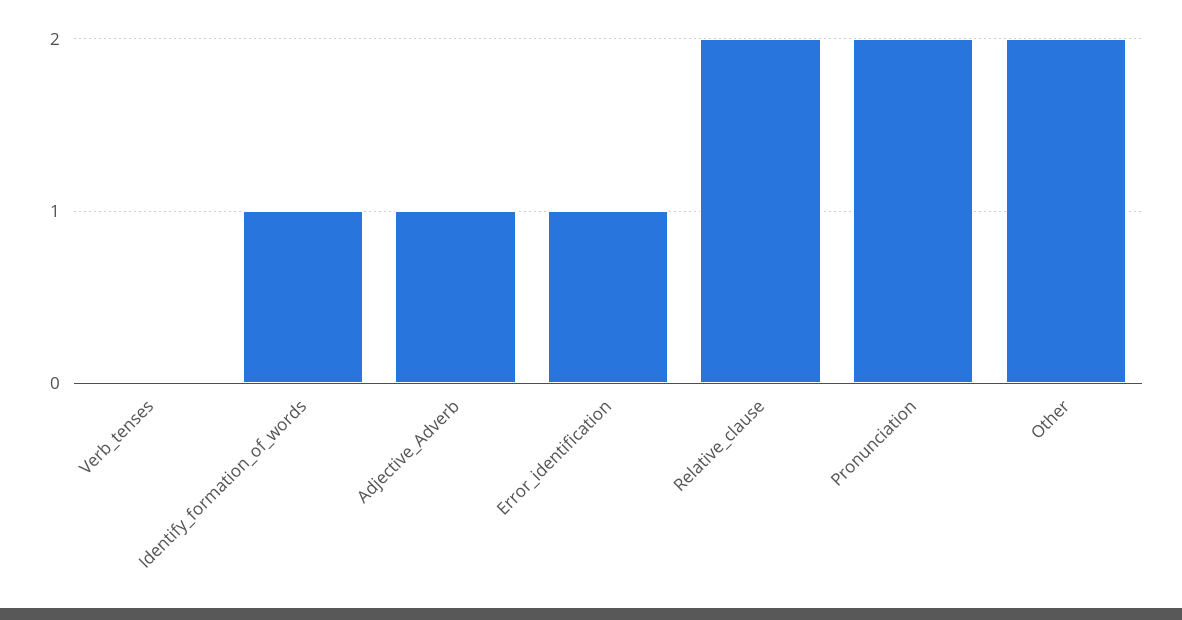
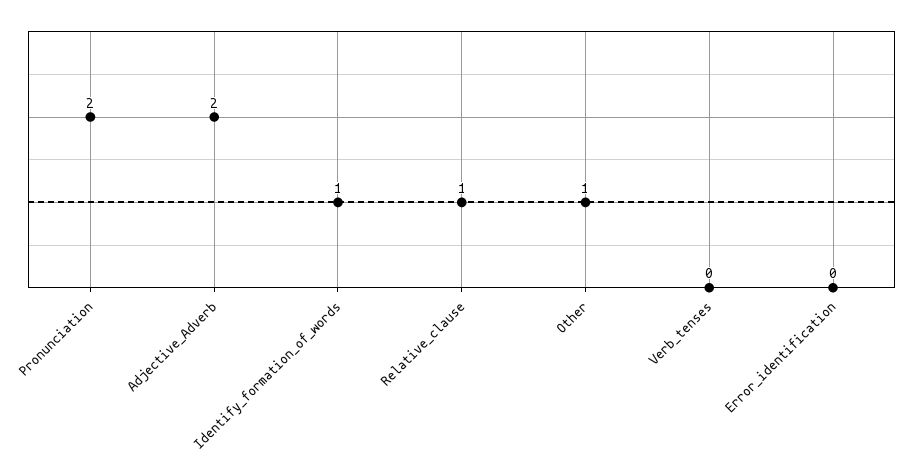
  {
    "Verb_tenses": 0,
    "Identify_formation_of_words": 1,
-   "Adjective_Adverb": 1,
+   "Adjective_Adverb": 2,
-   "Error_identification": 1,
+   "Error_identification": 0,
-   "Relative_clause": 2,
+   "Relative_clause": 1,
    "Pronunciation": 2,
-   "Other": 2
+   "Other": 1
  }

